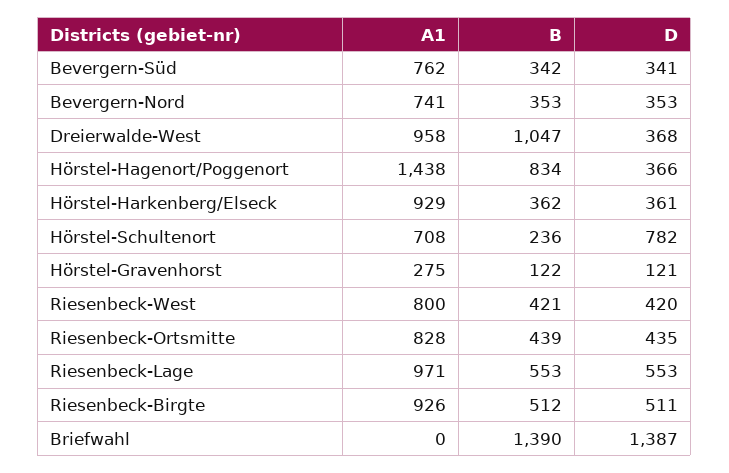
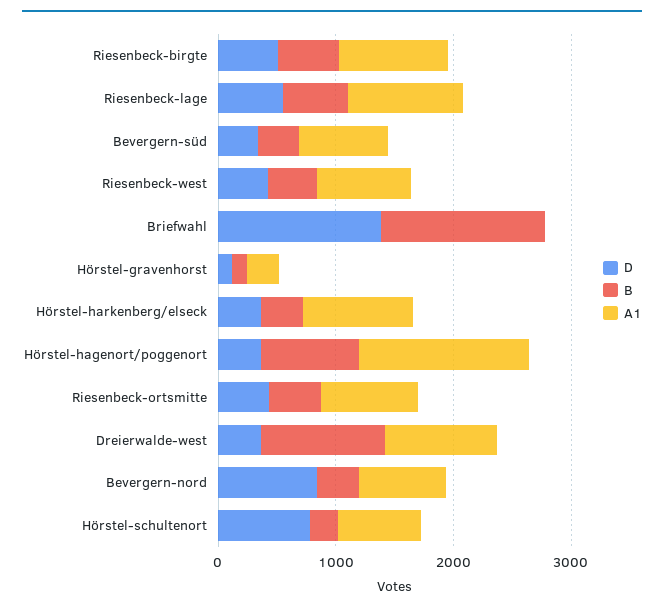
  {
    "A1": {
      "Bevergern-Süd": 762,
      "Bevergern-Nord": 741,
      "Dreierwalde-West": 958,
      "Hörstel-Hagenort/Poggenort": 1438,
      "Hörstel-Harkenberg/Elseck": 929,
      "Hörstel-Schultenort": 708,
      "Hörstel-Gravenhorst": 275,
      "Riesenbeck-West": 800,
      "Riesenbeck-Ortsmitte": 828,
      "Riesenbeck-Lage": 971,
      "Riesenbeck-Birgte": 926,
      "Briefwahl": 0
    },
    "B": {
      "Bevergern-Süd": 342,
      "Bevergern-Nord": 353,
      "Dreierwalde-West": 1047,
      "Hörstel-Hagenort/Poggenort": 834,
      "Hörstel-Harkenberg/Elseck": 362,
      "Hörstel-Schultenort": 236,
      "Hörstel-Gravenhorst": 122,
      "Riesenbeck-West": 421,
      "Riesenbeck-Ortsmitte": 439,
      "Riesenbeck-Lage": 553,
      "Riesenbeck-Birgte": 512,
      "Briefwahl": 1390
    },
    "D": {
      "Bevergern-Süd": 341,
-     "Bevergern-Nord": 353,
+     "Bevergern-Nord": 800,
      "Dreierwalde-West": 368,
      "Hörstel-Hagenort/Poggenort": 366,
      "Hörstel-Harkenberg/Elseck": 361,
      "Hörstel-Schultenort": 782,
      "Hörstel-Gravenhorst": 121,
      "Riesenbeck-West": 420,
      "Riesenbeck-Ortsmitte": 435,
      "Riesenbeck-Lage": 553,
      "Riesenbeck-Birgte": 511,
      "Briefwahl": 1387
    }
  }

